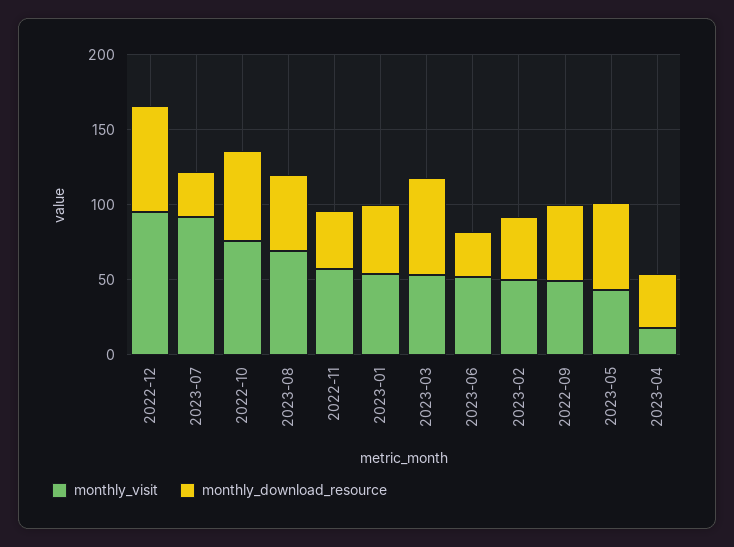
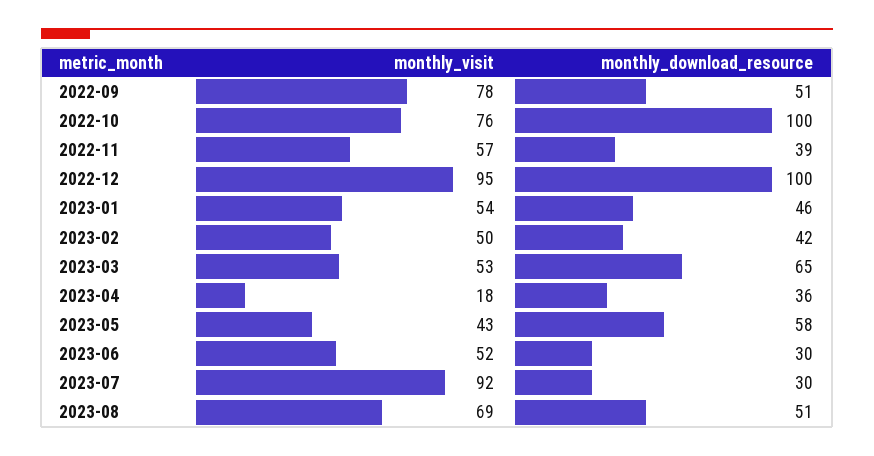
  {
    "monthly_visit": {
      "2022-12": 95,
      "2023-07": 92,
      "2022-10": 76,
      "2023-08": 69,
      "2022-11": 57,
      "2023-01": 54,
      "2023-03": 53,
      "2023-06": 52,
      "2023-02": 50,
-     "2022-09": 50,
+     "2022-09": 78,
      "2023-05": 43,
      "2023-04": 18
    },
    "monthly_download_resource": {
-     "2022-12": 70,
+     "2022-12": 100,
      "2023-07": 30,
-     "2022-10": 60,
+     "2022-10": 100,
      "2023-08": 51,
      "2022-11": 39,
      "2023-01": 46,
      "2023-03": 65,
      "2023-06": 30,
      "2023-02": 42,
      "2022-09": 51,
      "2023-05": 58,
      "2023-04": 36
    }
  }

